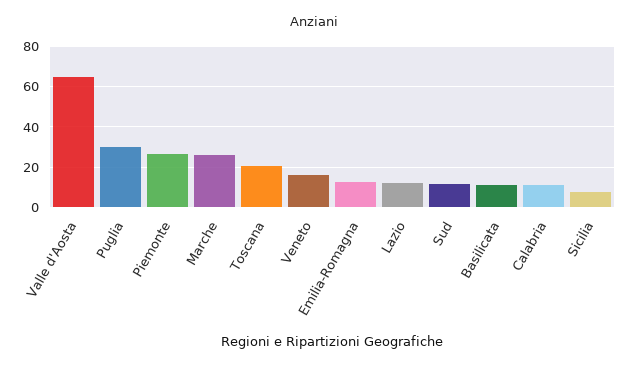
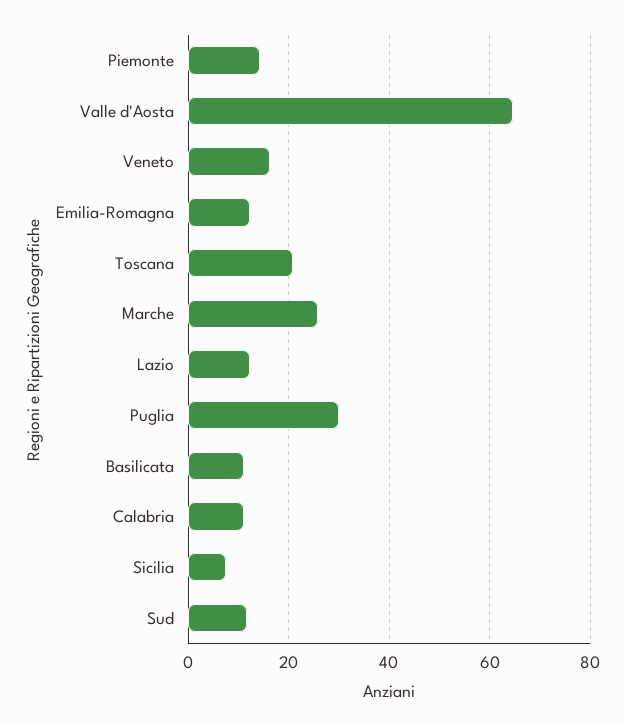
  {
    "Valle d'Aosta": 64,
    "Puglia": 30,
-   "Piemonte": 25,
+   "Piemonte": 14,
    "Marche": 26,
    "Toscana": 20,
    "Veneto": 16,
    "Emilia-Romagna": 12,
    "Lazio": 12,
    "Sud": 12,
    "Basilicata": 12,
    "Calabria": 12,
    "Sicilia": 8
  }

